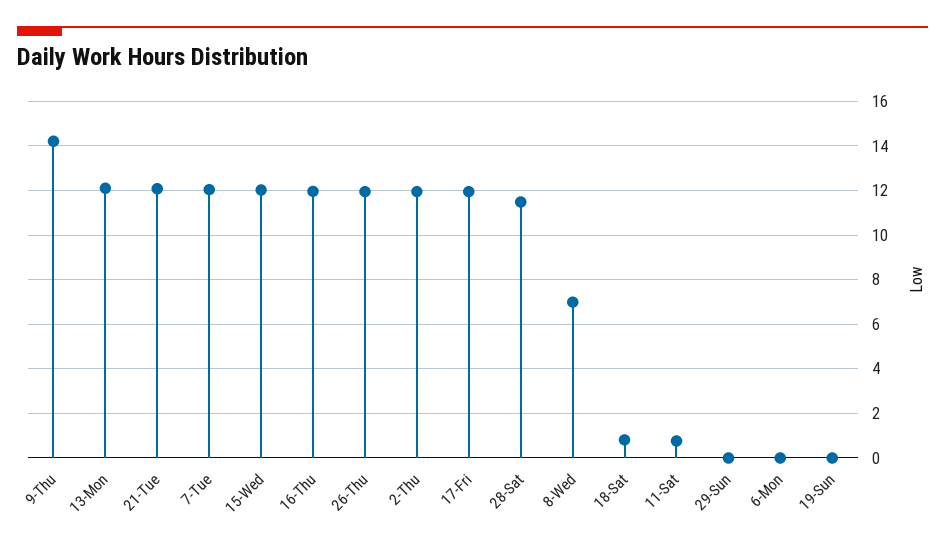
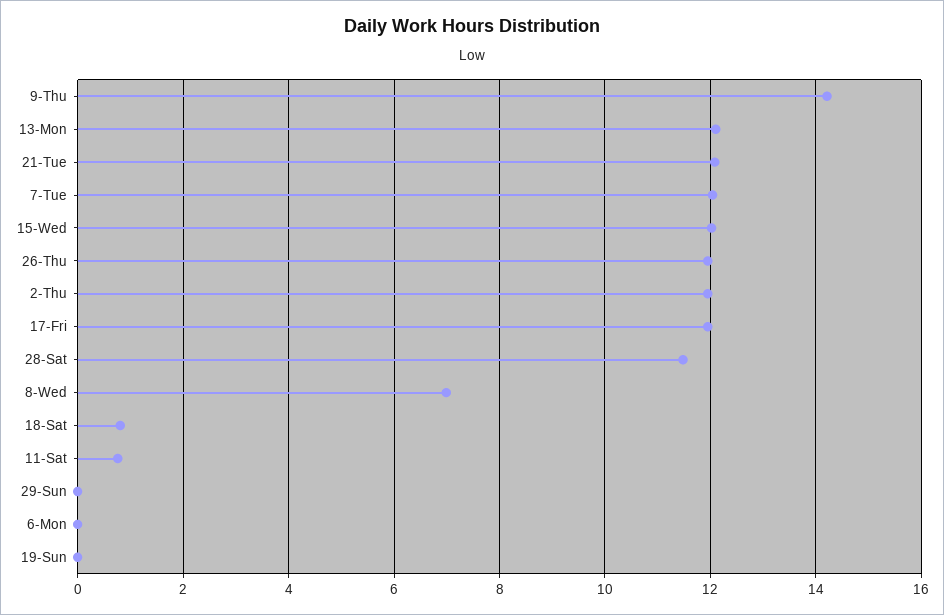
  {
    "9-Thu": 14.2,
    "13-Mon": 12.2,
    "21-Tue": 12,
    "7-Tue": 12,
    "15-Wed": 12,
-   "16-Thu": 12,
    "26-Thu": 12,
    "2-Thu": 12,
    "17-Fri": 12,
    "28-Sat": 11.4,
    "8-Wed": 7,
    "18-Sat": 0.8,
    "11-Sat": 0.8,
    "29-Sun": 0,
    "6-Mon": 0,
    "19-Sun": 0
  }

